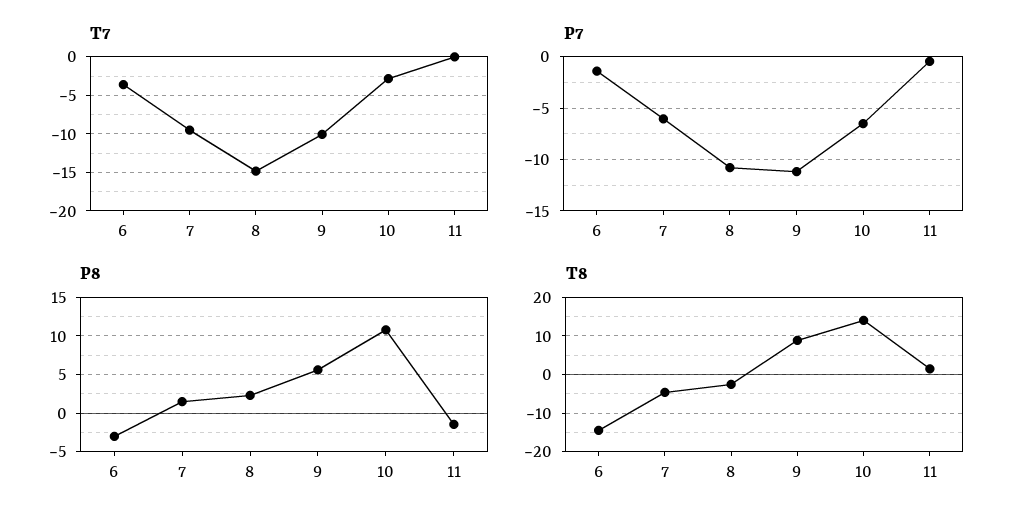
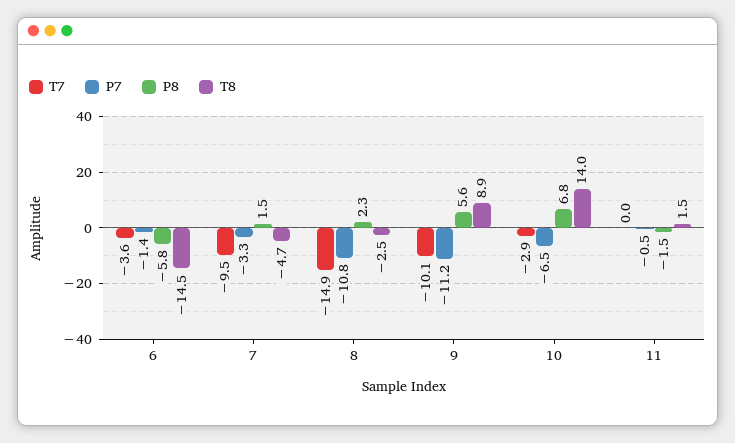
  {
    "T7": {
      "6": -3.6,
      "7": -9.5,
      "8": -14.9,
      "9": -10.1,
      "10": -2.9,
      "11": 0
    },
    "P7": {
      "6": -1.4,
-     "7": -6,
+     "7": -3.3,
      "8": -10.8,
      "9": -11.2,
      "10": -6.5,
      "11": -0.5
    },
    "P8": {
-     "6": -3,
+     "6": -5.8,
      "7": 1.5,
      "8": 2.3,
      "9": 5.6,
-     "10": 11,
+     "10": 6.8,
      "11": -1.5
    },
    "T8": {
      "6": -14.5,
      "7": -4.7,
      "8": -2.5,
      "9": 8.9,
      "10": 14,
      "11": 1.5
    }
  }

